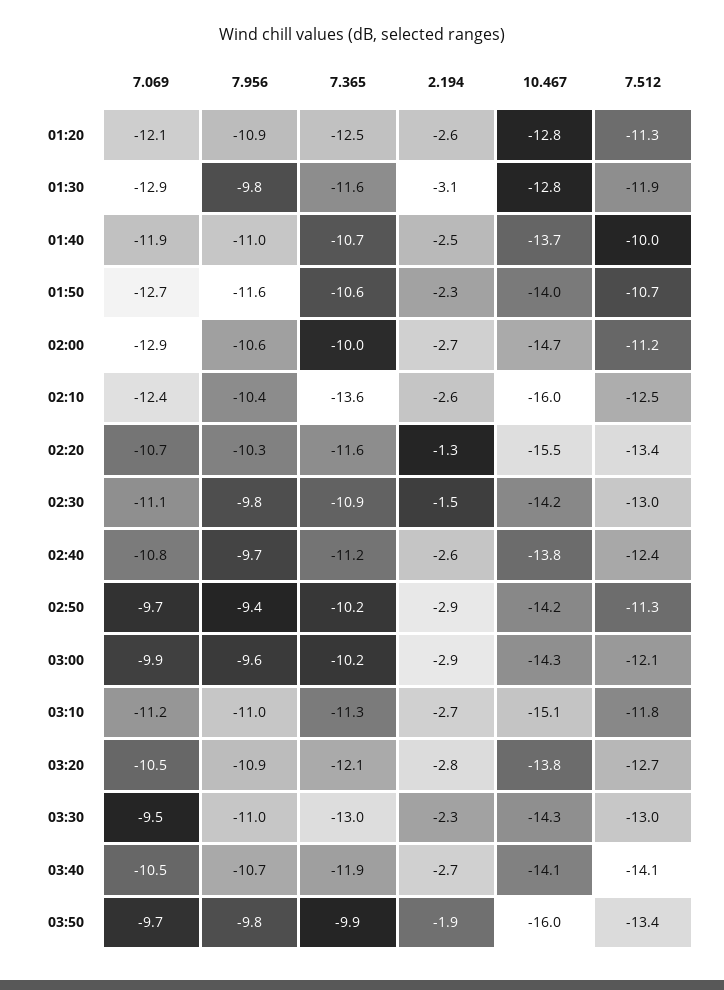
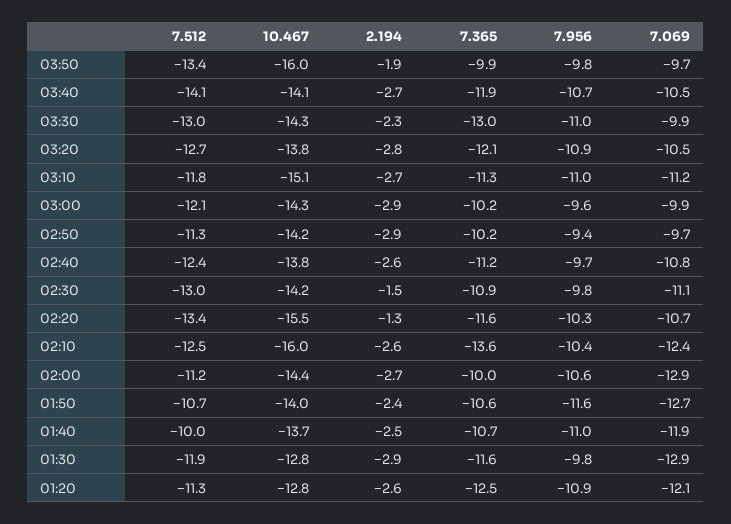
  {
    "7.069": {
      "01:20": -12.1,
      "01:30": -12.9,
      "01:40": -11.9,
      "01:50": -12.7,
      "02:00": -12.9,
      "02:10": -12.4,
      "02:20": -10.7,
      "02:30": -11.1,
      "02:40": -10.8,
      "02:50": -9.7,
      "03:00": -9.9,
      "03:10": -11.2,
      "03:20": -10.5,
-     "03:30": -9.5,
+     "03:30": -9.9,
      "03:40": -10.5,
      "03:50": -9.7
    },
    "7.956": {
      "01:20": -10.9,
      "01:30": -9.8,
      "01:40": -11,
      "01:50": -11.6,
      "02:00": -10.6,
      "02:10": -10.4,
      "02:20": -10.3,
      "02:30": -9.8,
      "02:40": -9.7,
      "02:50": -9.4,
      "03:00": -9.6,
      "03:10": -11,
      "03:20": -10.9,
      "03:30": -11,
      "03:40": -10.7,
      "03:50": -9.8
    },
    "7.365": {
      "01:20": -12.5,
      "01:30": -11.6,
      "01:40": -10.7,
      "01:50": -10.6,
      "02:00": -10,
      "02:10": -13.6,
      "02:20": -11.6,
      "02:30": -10.9,
      "02:40": -11.2,
      "02:50": -10.2,
      "03:00": -10.2,
      "03:10": -11.3,
      "03:20": -12.1,
      "03:30": -13,
      "03:40": -11.9,
      "03:50": -9.9
    },
    "2.194": {
      "01:20": -2.6,
-     "01:30": -3.1,
+     "01:30": -2.9,
      "01:40": -2.5,
-     "01:50": -2.3,
+     "01:50": -2.4,
      "02:00": -2.7,
      "02:10": -2.6,
      "02:20": -1.3,
      "02:30": -1.5,
      "02:40": -2.6,
      "02:50": -2.9,
      "03:00": -2.9,
      "03:10": -2.7,
      "03:20": -2.8,
      "03:30": -2.3,
      "03:40": -2.7,
      "03:50": -1.9
    },
    "10.467": {
      "01:20": -12.8,
      "01:30": -12.8,
      "01:40": -13.7,
      "01:50": -14,
-     "02:00": -14.7,
+     "02:00": -14.4,
      "02:10": -16,
      "02:20": -15.5,
      "02:30": -14.2,
      "02:40": -13.8,
      "02:50": -14.2,
      "03:00": -14.3,
      "03:10": -15.1,
      "03:20": -13.8,
      "03:30": -14.3,
      "03:40": -14.1,
      "03:50": -16
    },
    "7.512": {
      "01:20": -11.3,
      "01:30": -11.9,
      "01:40": -10,
      "01:50": -10.7,
      "02:00": -11.2,
      "02:10": -12.5,
      "02:20": -13.4,
      "02:30": -13,
      "02:40": -12.4,
      "02:50": -11.3,
      "03:00": -12.1,
      "03:10": -11.8,
      "03:20": -12.7,
      "03:30": -13,
      "03:40": -14.1,
      "03:50": -13.4
    }
  }

